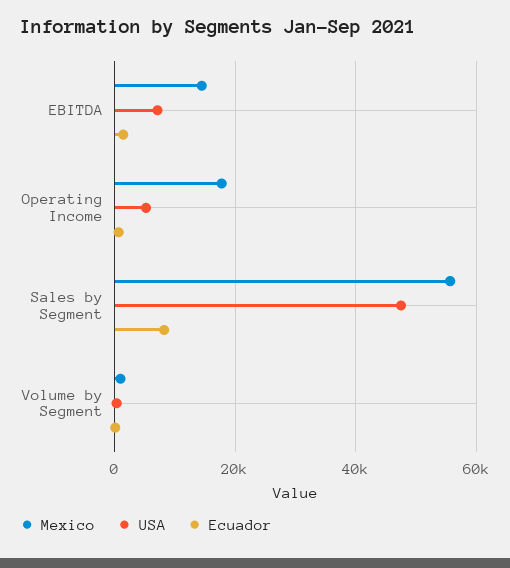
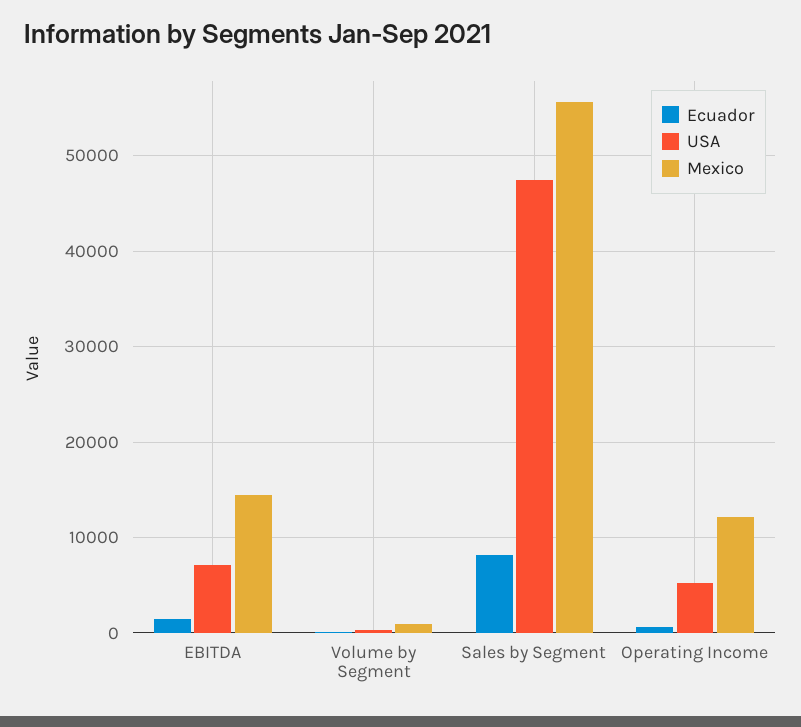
  {
    "Mexico": {
      "EBITDA": 14000,
-     "Operating Income": 18000,
+     "Operating Income": 12000,
      "Sales by Segment": 56000,
      "Volume by Segment": 1000
    },
    "USA": {
      "EBITDA": 7000,
      "Operating Income": 5000,
      "Sales by Segment": 47000,
      "Volume by Segment": 0
    },
    "Ecuador": {
      "EBITDA": 1000,
      "Operating Income": 1000,
      "Sales by Segment": 8000,
      "Volume by Segment": 0
    }
  }

